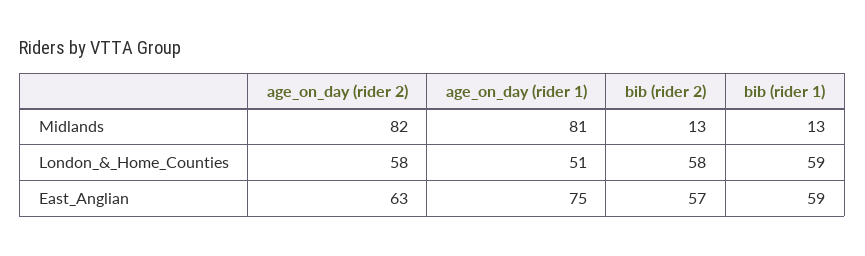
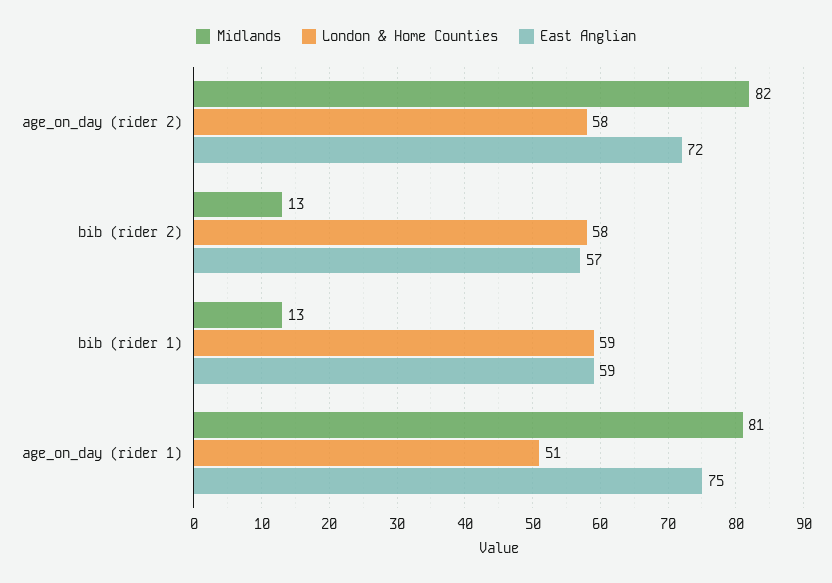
  {
    "Midlands": {
      "age_on_day (rider 2)": 82,
      "age_on_day (rider 1)": 81,
      "bib (rider 2)": 13,
      "bib (rider 1)": 13
    },
    "London_&_Home_Counties": {
      "age_on_day (rider 2)": 58,
      "age_on_day (rider 1)": 51,
      "bib (rider 2)": 58,
      "bib (rider 1)": 59
    },
    "East_Anglian": {
-     "age_on_day (rider 2)": 63,
+     "age_on_day (rider 2)": 72,
      "age_on_day (rider 1)": 75,
      "bib (rider 2)": 57,
      "bib (rider 1)": 59
    }
  }

